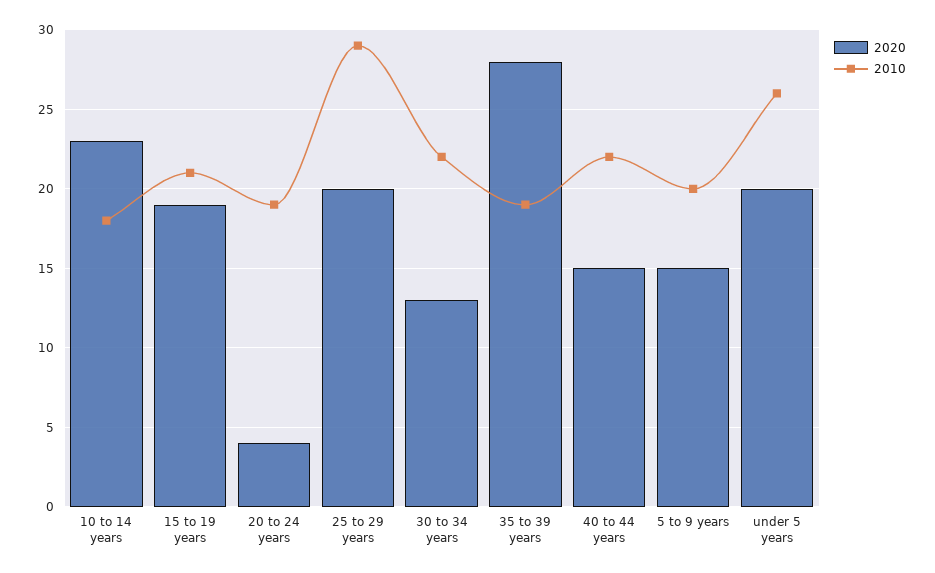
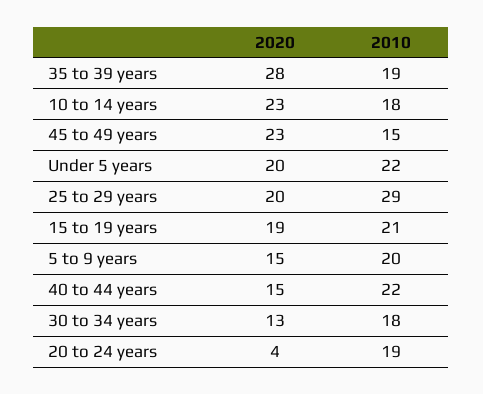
  {
    "2020": {
      "10 to 14 years": 23,
      "15 to 19 years": 19,
      "20 to 24 years": 4,
      "25 to 29 years": 20,
      "30 to 34 years": 13,
      "35 to 39 years": 28,
      "40 to 44 years": 15,
      "5 to 9 years": 15,
-     "under 5 years": 20
+     "under 5 years": 20,
+     "45 to 49 years": 23
    },
    "2010": {
      "10 to 14 years": 18,
      "15 to 19 years": 21,
      "20 to 24 years": 19,
      "25 to 29 years": 29,
-     "30 to 34 years": 22,
+     "30 to 34 years": 18,
      "35 to 39 years": 19,
      "40 to 44 years": 22,
      "5 to 9 years": 20,
-     "under 5 years": 26
+     "under 5 years": 22,
+     "45 to 49 years": 15
    }
  }

